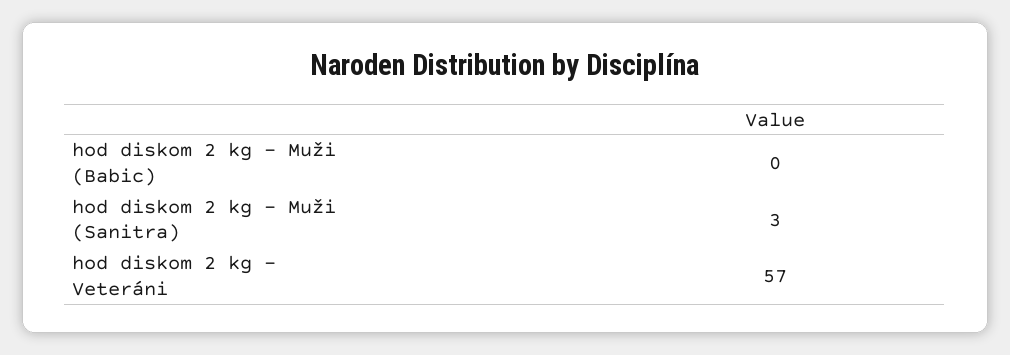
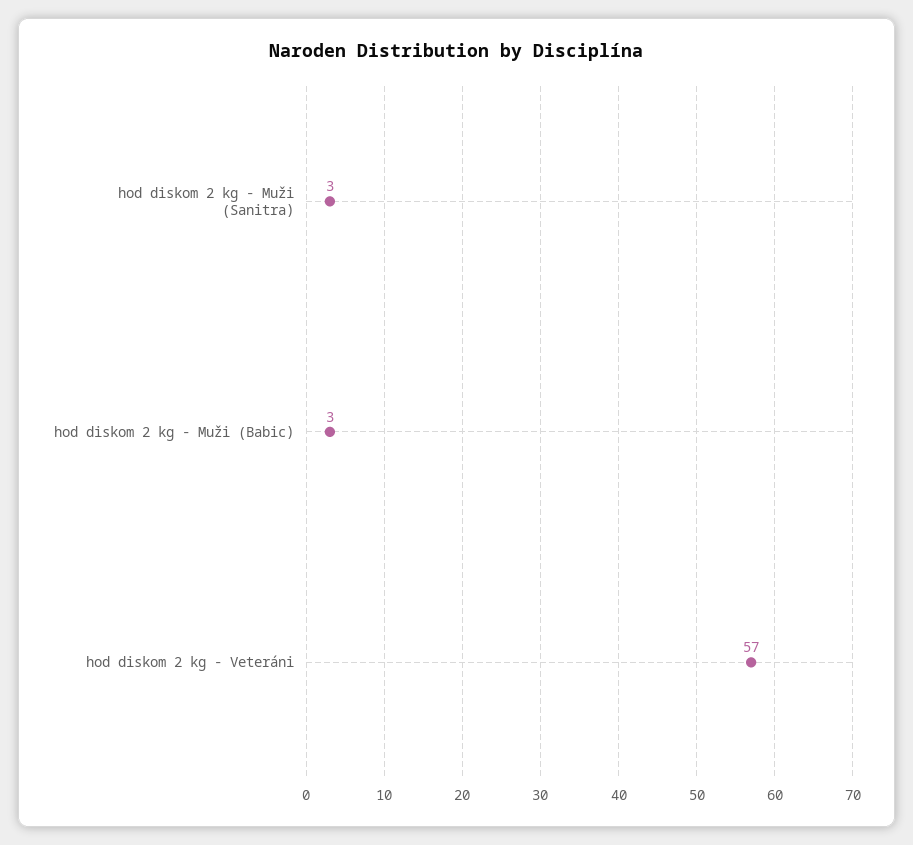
  {
-   "hod diskom 2 kg - Muži (Babic)": 0,
+   "hod diskom 2 kg - Muži (Babic)": 3,
    "hod diskom 2 kg - Muži (Sanitra)": 3,
    "hod diskom 2 kg - Veteráni": 57
  }

